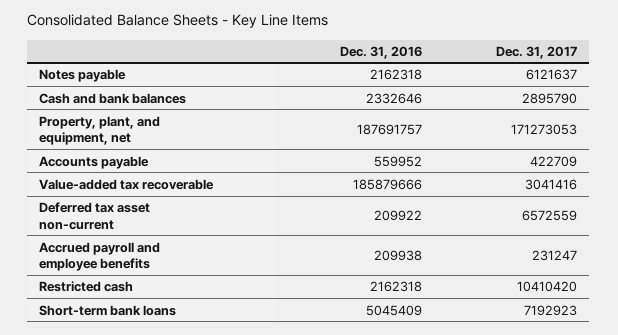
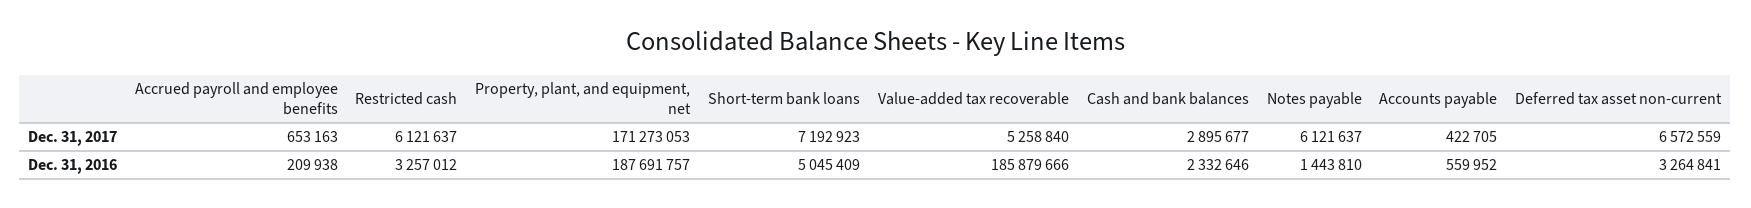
  {
    "Dec. 31, 2016": {
-     "Notes payable": 2162318,
+     "Notes payable": 1443810,
      "Cash and bank balances": 2332646,
      "Property, plant, and equipment, net": 187691757,
      "Accounts payable": 559952,
      "Value-added tax recoverable": 185879666,
-     "Deferred tax asset non-current": 209922,
+     "Deferred tax asset non-current": 3264841,
      "Accrued payroll and employee benefits": 209938,
-     "Restricted cash": 2162318,
+     "Restricted cash": 3257012,
      "Short-term bank loans": 5045409
    },
    "Dec. 31, 2017": {
      "Notes payable": 6121637,
-     "Cash and bank balances": 2895790,
+     "Cash and bank balances": 2895677,
      "Property, plant, and equipment, net": 171273053,
-     "Accounts payable": 422709,
+     "Accounts payable": 422705,
-     "Value-added tax recoverable": 3041416,
+     "Value-added tax recoverable": 5258840,
      "Deferred tax asset non-current": 6572559,
-     "Accrued payroll and employee benefits": 231247,
+     "Accrued payroll and employee benefits": 653163,
-     "Restricted cash": 10410420,
+     "Restricted cash": 6121637,
      "Short-term bank loans": 7192923
    }
  }

